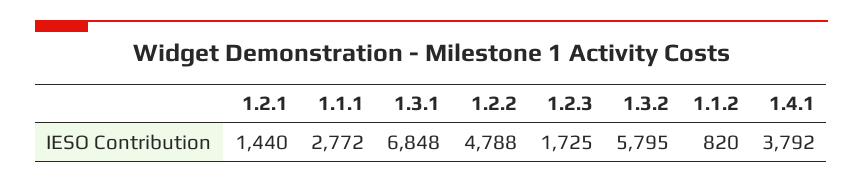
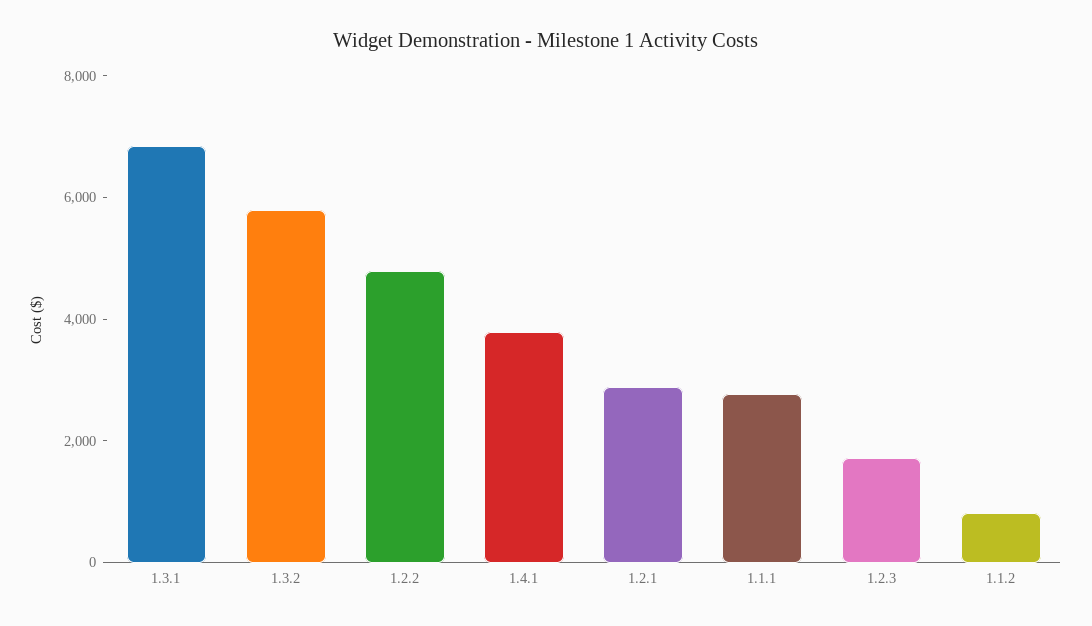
  {
-   "1.2.1": 1440,
+   "1.2.1": 3000,
    "1.1.1": 2772,
    "1.3.1": 6848,
    "1.2.2": 4788,
    "1.2.3": 1725,
    "1.3.2": 5795,
    "1.1.2": 820,
    "1.4.1": 3792
  }

